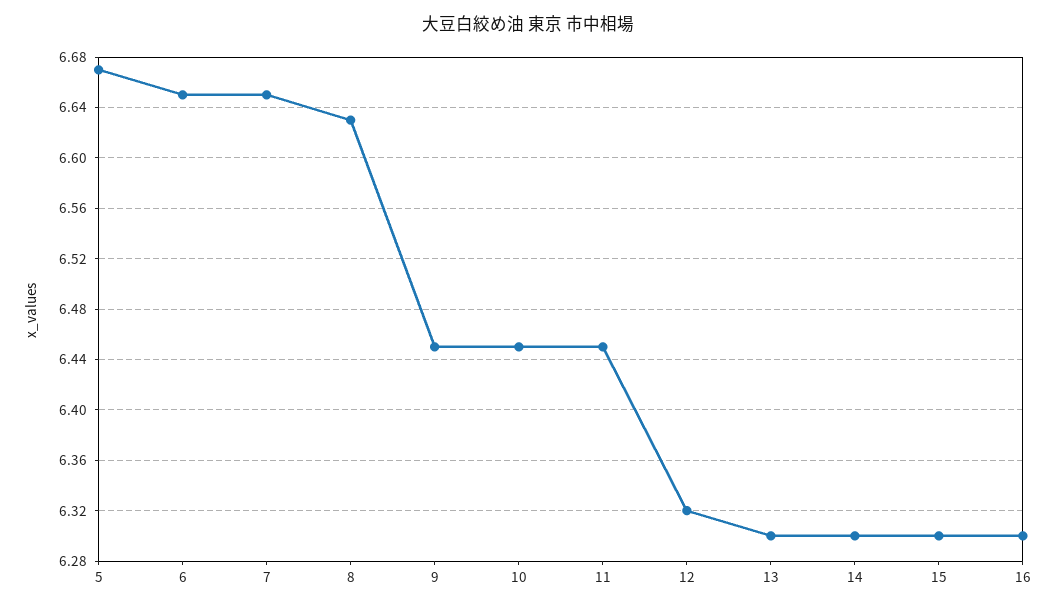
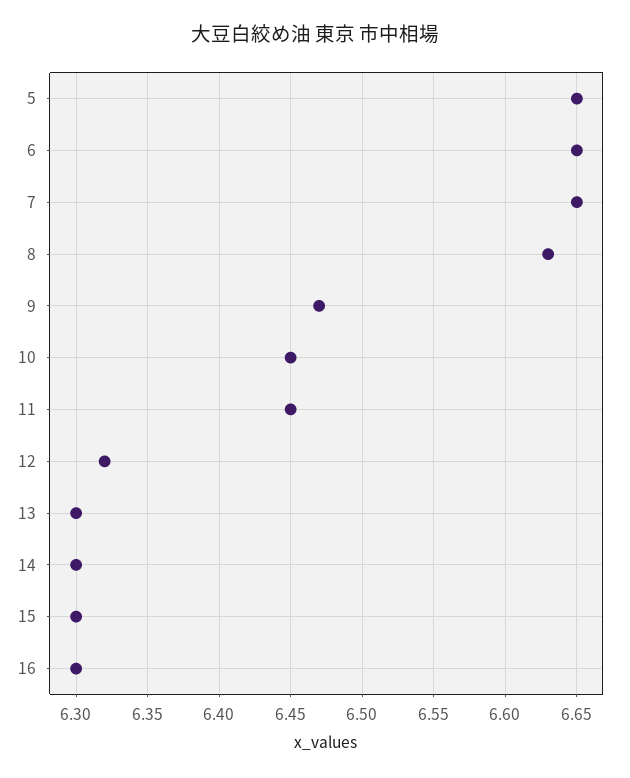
  {
-   "5": 6.67,
+   "5": 6.65,
    "6": 6.65,
    "7": 6.65,
    "8": 6.63,
-   "9": 6.45,
+   "9": 6.47,
    "10": 6.45,
    "11": 6.45,
    "12": 6.32,
    "13": 6.3,
    "14": 6.3,
    "15": 6.3,
    "16": 6.3
  }

